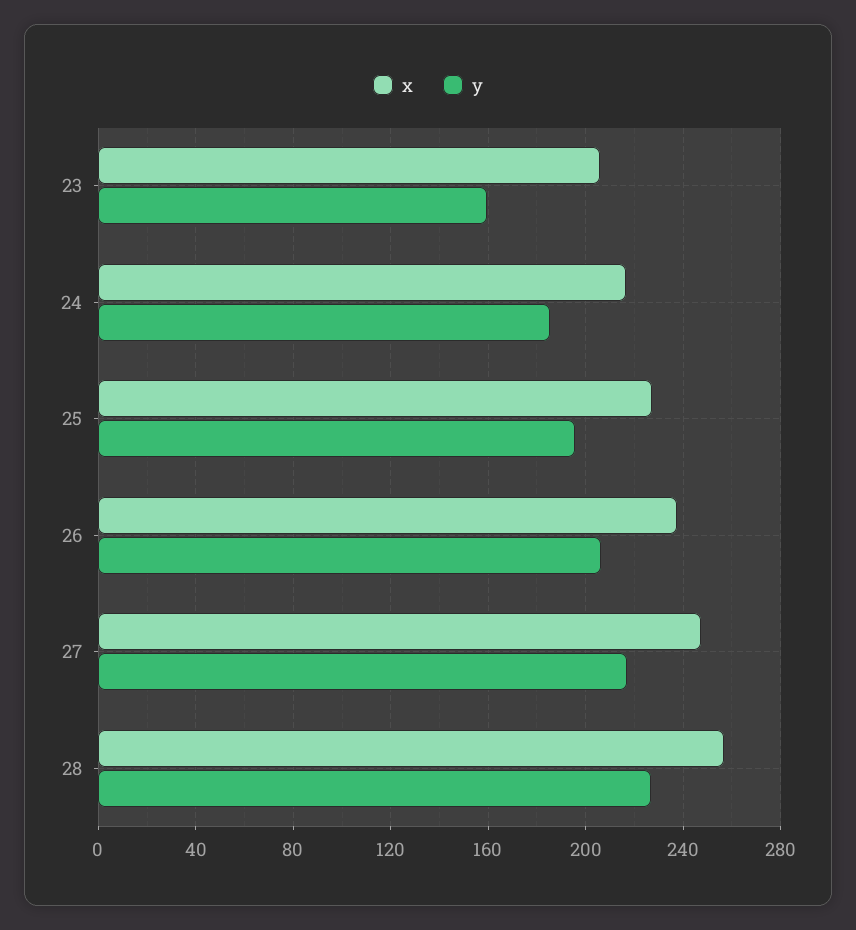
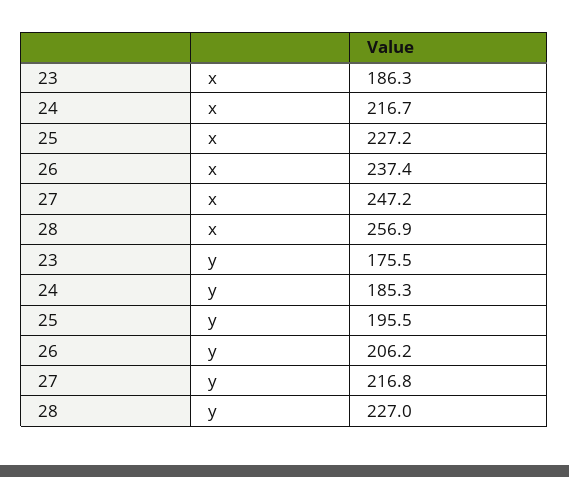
  {
    "x": {
-     "23": 205,
+     "23": 186.3,
      "24": 216.7,
      "25": 227.2,
      "26": 237.4,
      "27": 247.2,
      "28": 256.9
    },
    "y": {
-     "23": 160,
+     "23": 175.5,
      "24": 185.3,
      "25": 195.5,
      "26": 206.2,
      "27": 216.8,
      "28": 227
    }
  }

